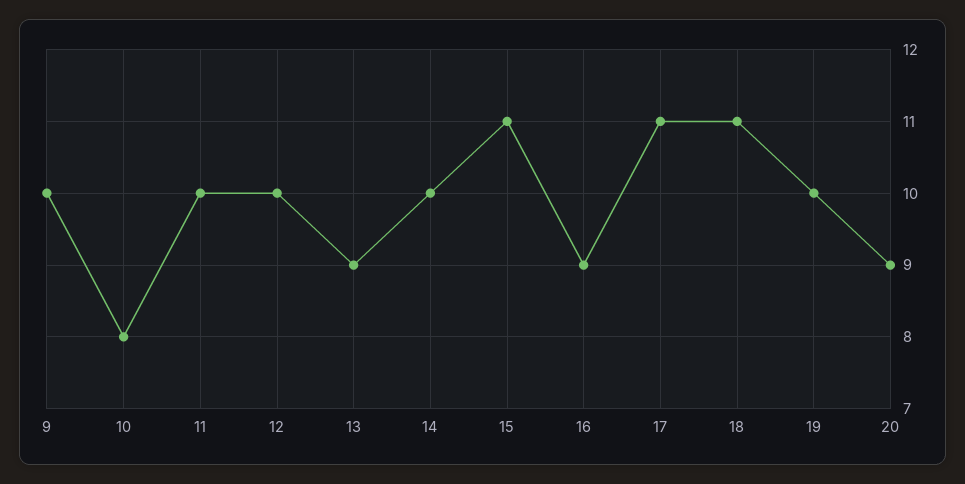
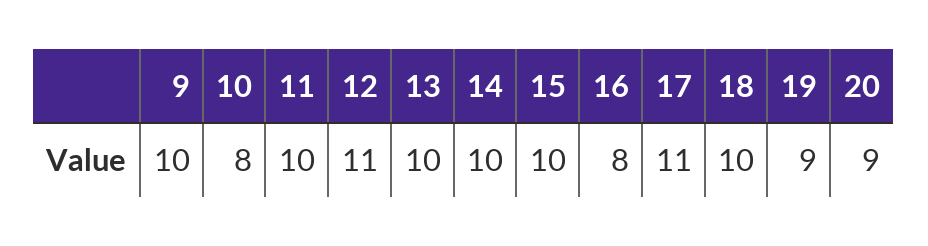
  {
    "9": 10,
    "10": 8,
    "11": 10,
-   "12": 10,
+   "12": 11,
-   "13": 9,
+   "13": 10,
    "14": 10,
-   "15": 11,
+   "15": 10,
-   "16": 9,
+   "16": 8,
    "17": 11,
-   "18": 11,
+   "18": 10,
-   "19": 10,
+   "19": 9,
    "20": 9
  }

